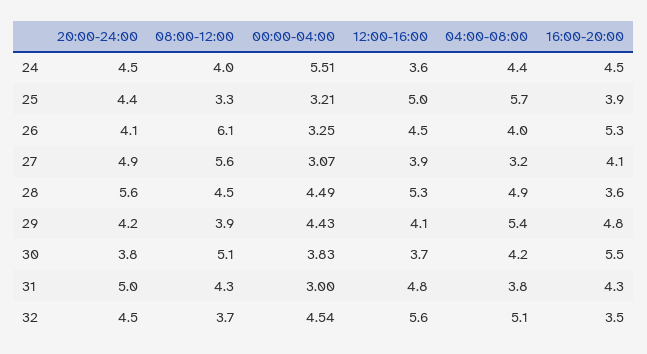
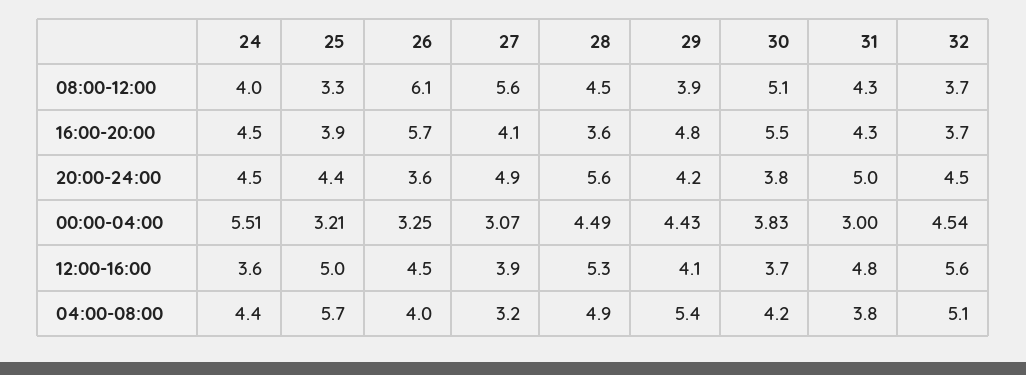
  {
    "20:00-24:00": {
      "24": 4.5,
      "25": 4.4,
-     "26": 4.1,
+     "26": 3.6,
      "27": 4.9,
      "28": 5.6,
      "29": 4.2,
      "30": 3.8,
      "31": 5,
      "32": 4.5
    },
    "08:00-12:00": {
      "24": 4,
      "25": 3.3,
      "26": 6.1,
      "27": 5.6,
      "28": 4.5,
      "29": 3.9,
      "30": 5.1,
      "31": 4.3,
      "32": 3.7
    },
    "00:00-04:00": {
      "24": 5.51,
      "25": 3.21,
      "26": 3.25,
      "27": 3.07,
      "28": 4.49,
      "29": 4.43,
      "30": 3.83,
      "31": 3,
      "32": 4.54
    },
    "12:00-16:00": {
      "24": 3.6,
      "25": 5,
      "26": 4.5,
      "27": 3.9,
      "28": 5.3,
      "29": 4.1,
      "30": 3.7,
      "31": 4.8,
      "32": 5.6
    },
    "04:00-08:00": {
      "24": 4.4,
      "25": 5.7,
      "26": 4,
      "27": 3.2,
      "28": 4.9,
      "29": 5.4,
      "30": 4.2,
      "31": 3.8,
      "32": 5.1
    },
    "16:00-20:00": {
      "24": 4.5,
      "25": 3.9,
-     "26": 5.3,
+     "26": 5.7,
      "27": 4.1,
      "28": 3.6,
      "29": 4.8,
      "30": 5.5,
      "31": 4.3,
-     "32": 3.5
+     "32": 3.7
    }
  }

